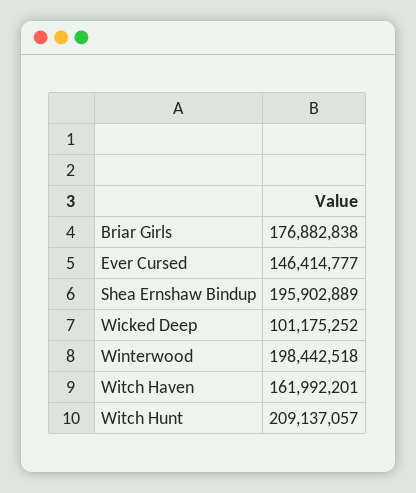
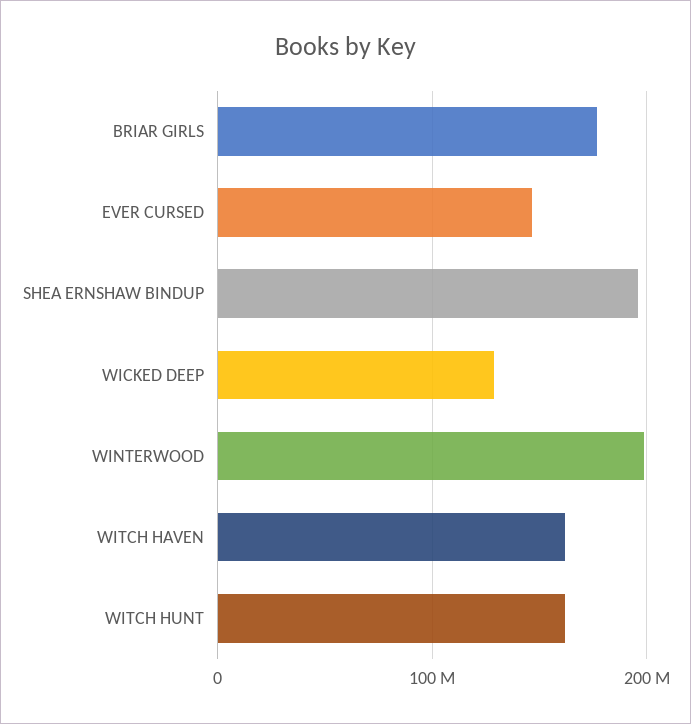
  {
    "Briar Girls": 176882838,
    "Ever Cursed": 146414777,
    "Shea Ernshaw Bindup": 195902889,
-   "Wicked Deep": 101175252,
+   "Wicked Deep": 130000000,
    "Winterwood": 198442518,
    "Witch Haven": 161992201,
-   "Witch Hunt": 209137057
+   "Witch Hunt": 160000000
  }

